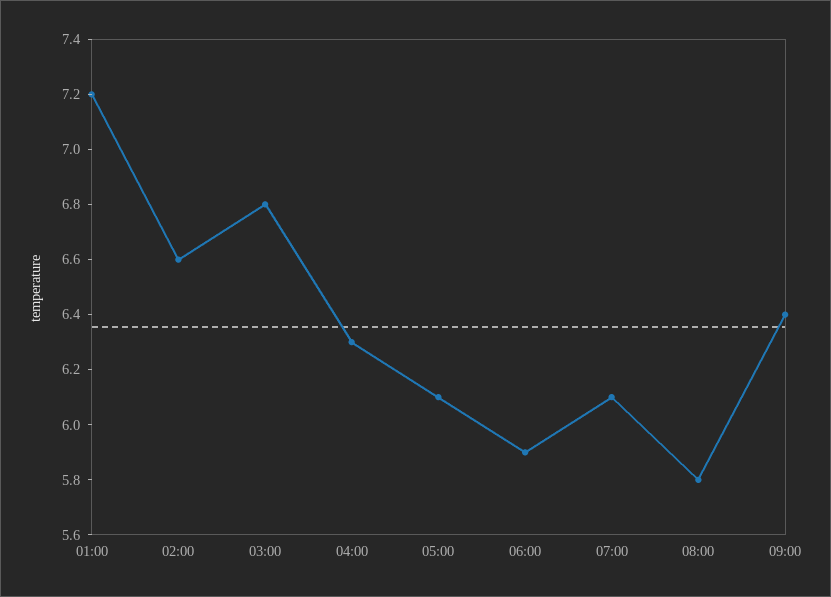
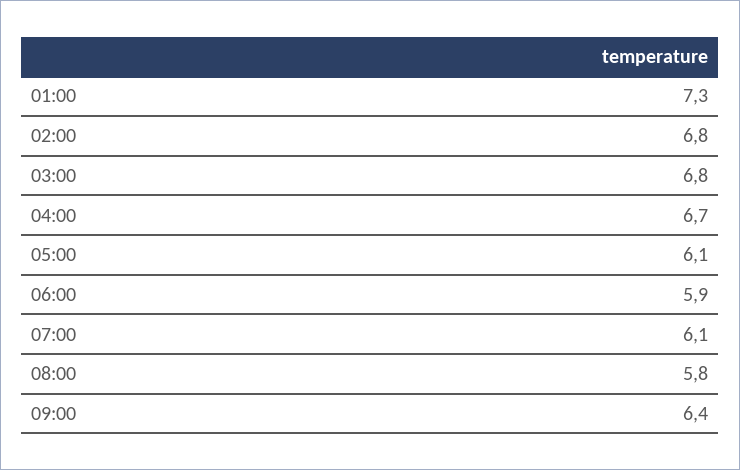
  {
-   "01:00": 7.2,
+   "01:00": 7.3,
-   "02:00": 6.6,
+   "02:00": 6.8,
    "03:00": 6.8,
-   "04:00": 6.3,
+   "04:00": 6.7,
    "05:00": 6.1,
    "06:00": 5.9,
    "07:00": 6.1,
    "08:00": 5.8,
    "09:00": 6.4
  }

